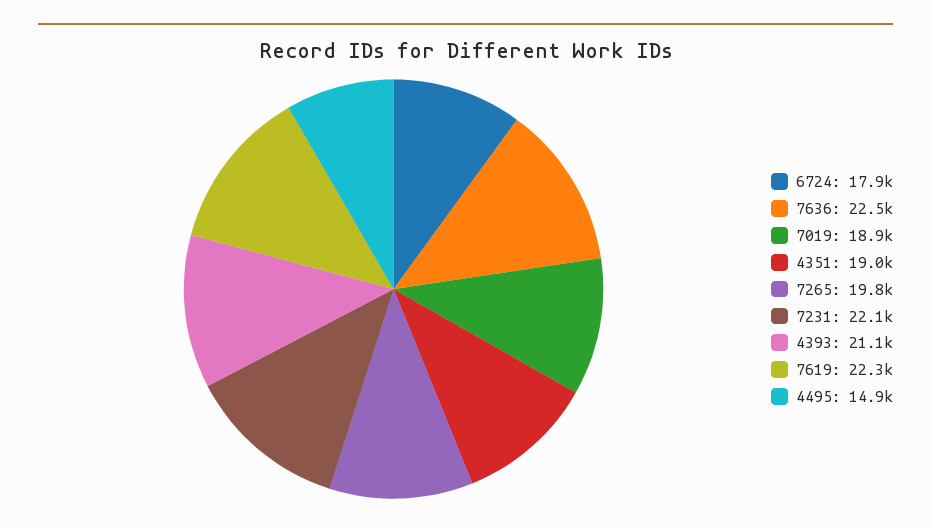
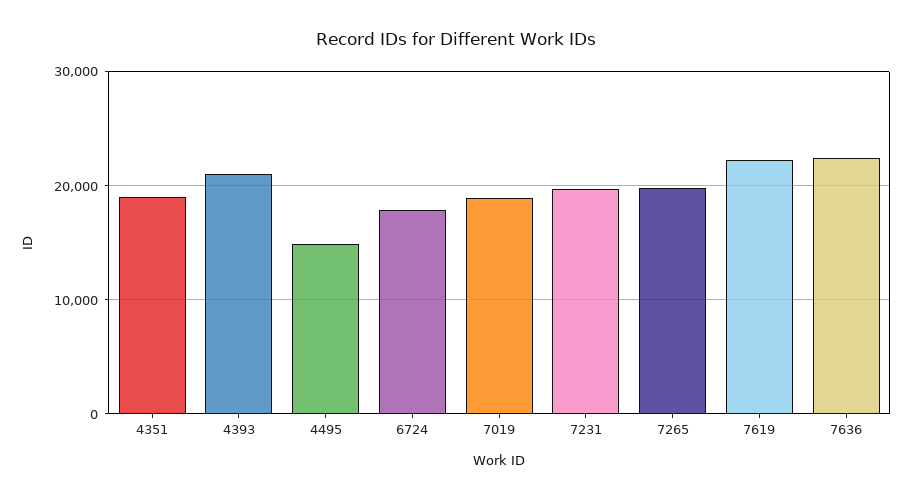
  {
    "6724": 17900,
    "7636": 22500,
    "7019": 18900,
    "4351": 19000,
    "7265": 19800,
-   "7231": 22100,
+   "7231": 20000,
    "4393": 21100,
    "7619": 22300,
    "4495": 14900
  }

